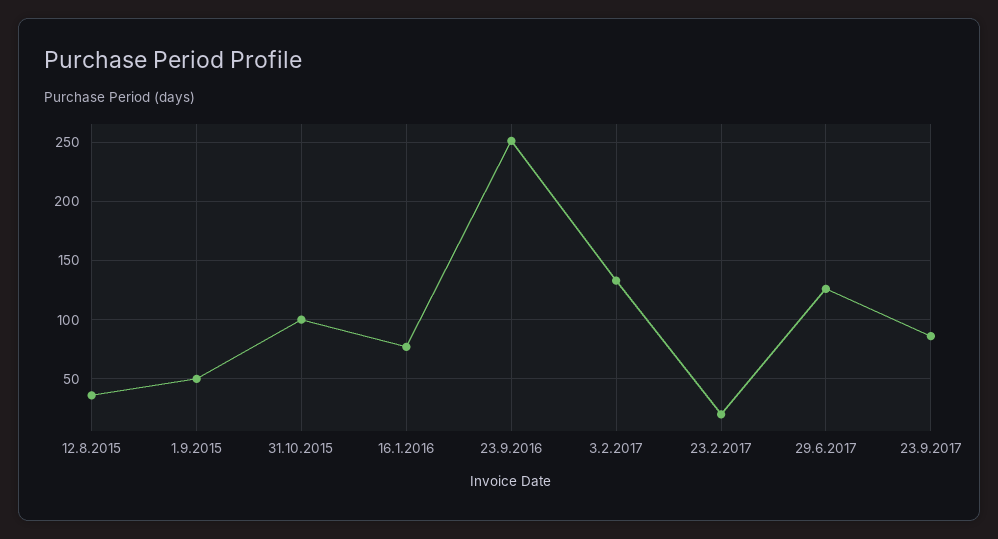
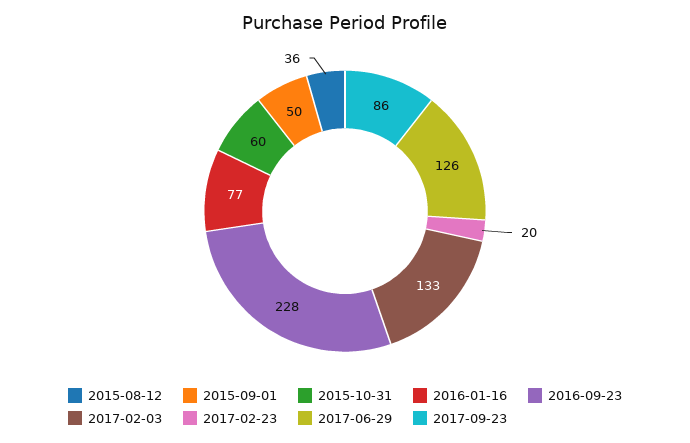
  {
    "12.8.2015": 36,
    "1.9.2015": 50,
-   "31.10.2015": 100,
+   "31.10.2015": 60,
    "16.1.2016": 77,
-   "23.9.2016": 250,
+   "23.9.2016": 228,
    "3.2.2017": 133,
    "23.2.2017": 20,
    "29.6.2017": 126,
    "23.9.2017": 86
  }

